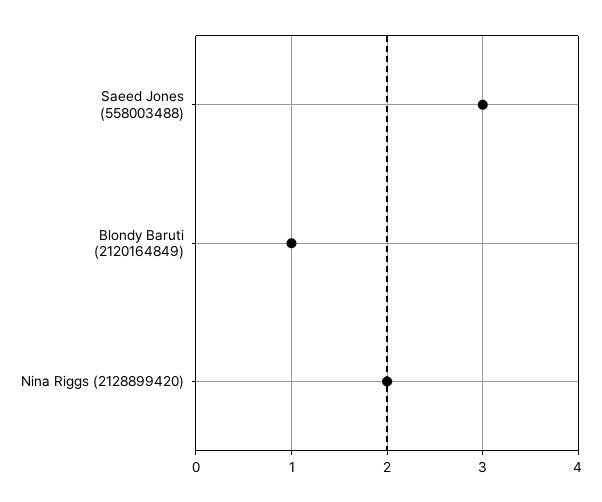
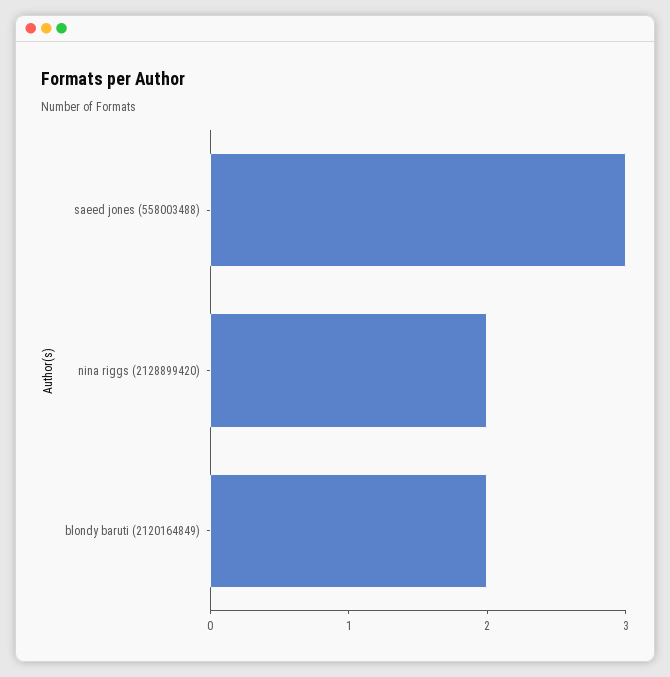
  {
    "Saeed Jones (558003488)": 3,
-   "Blondy Baruti (2120164849)": 1,
+   "Blondy Baruti (2120164849)": 2,
    "Nina Riggs (2128899420)": 2
  }

